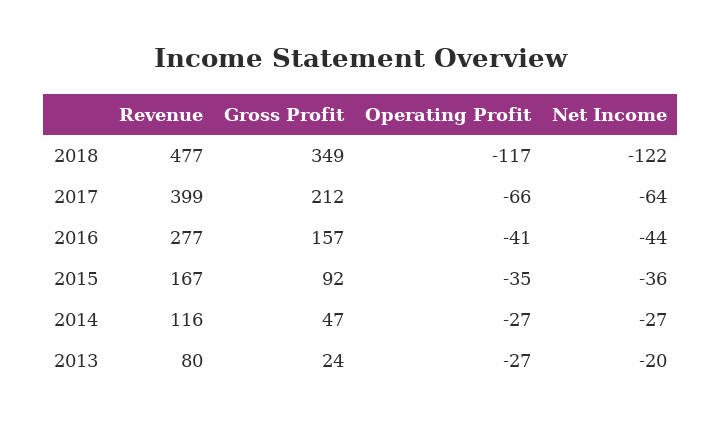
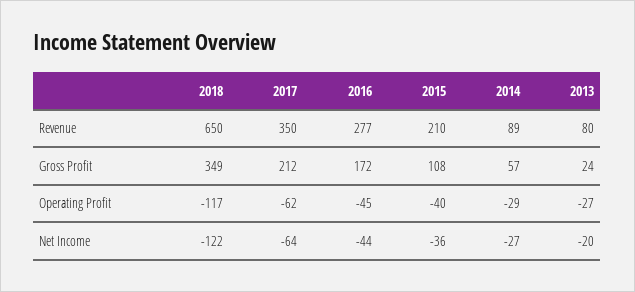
  {
    "Revenue": {
-     "2018": 477,
+     "2018": 650,
-     "2017": 399,
+     "2017": 350,
      "2016": 277,
-     "2015": 167,
+     "2015": 210,
-     "2014": 116,
+     "2014": 89,
      "2013": 80
    },
    "Gross Profit": {
      "2018": 349,
      "2017": 212,
-     "2016": 157,
+     "2016": 172,
-     "2015": 92,
+     "2015": 108,
-     "2014": 47,
+     "2014": 57,
      "2013": 24
    },
    "Operating Profit": {
      "2018": -117,
-     "2017": -66,
+     "2017": -62,
-     "2016": -41,
+     "2016": -45,
-     "2015": -35,
+     "2015": -40,
-     "2014": -27,
+     "2014": -29,
      "2013": -27
    },
    "Net Income": {
      "2018": -122,
      "2017": -64,
      "2016": -44,
      "2015": -36,
      "2014": -27,
      "2013": -20
    }
  }

